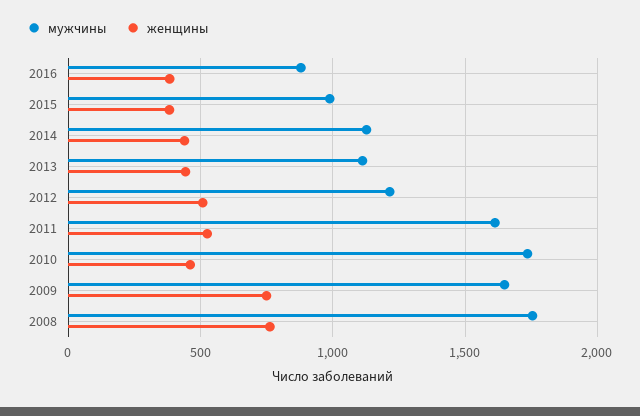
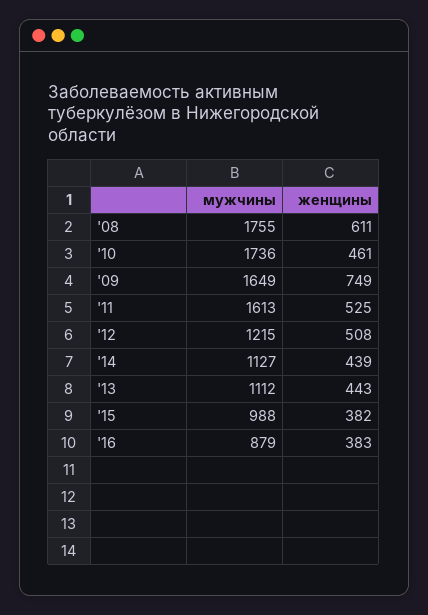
  {
    "мужчины": {
      "2016": 879,
      "2015": 988,
      "2014": 1127,
      "2013": 1112,
      "2012": 1215,
      "2011": 1613,
      "2010": 1736,
      "2009": 1649,
      "2008": 1755
    },
    "женщины": {
      "2016": 383,
      "2015": 382,
      "2014": 439,
      "2013": 443,
      "2012": 508,
      "2011": 525,
      "2010": 461,
      "2009": 749,
-     "2008": 750
+     "2008": 611
    }
  }

